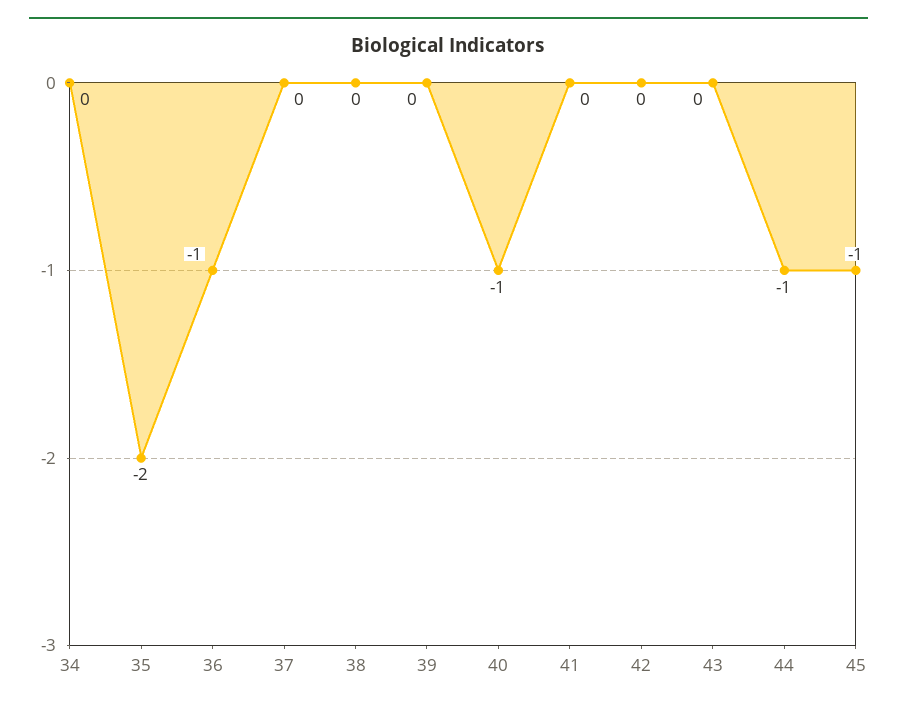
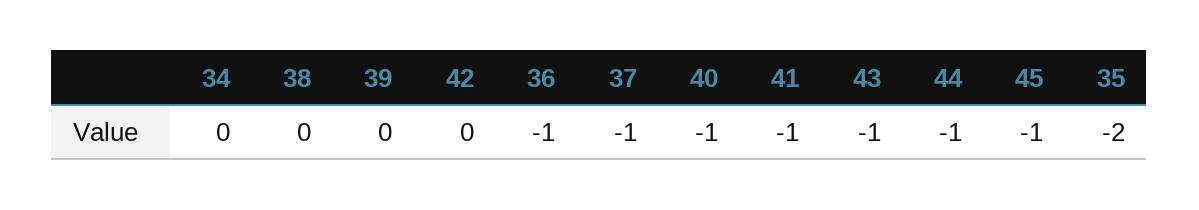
  {
    "34": 0,
    "35": -2,
    "36": -1,
-   "37": 0,
+   "37": -1,
    "38": 0,
    "39": 0,
    "40": -1,
-   "41": 0,
+   "41": -1,
    "42": 0,
-   "43": 0,
+   "43": -1,
    "44": -1,
    "45": -1
  }

